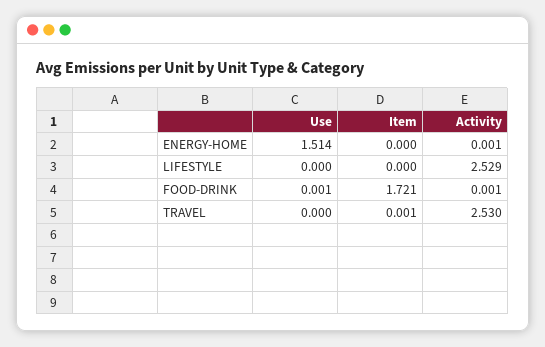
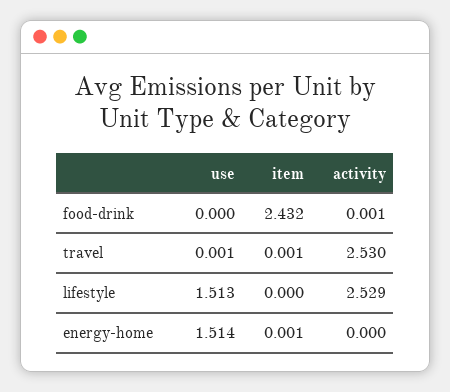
  {
    "Use": {
      "ENERGY-HOME": 1.514,
-     "LIFESTYLE": 0,
+     "LIFESTYLE": 1.513,
-     "FOOD-DRINK": 0.001,
+     "FOOD-DRINK": 0,
-     "TRAVEL": 0
+     "TRAVEL": 0.001
    },
    "Item": {
-     "ENERGY-HOME": 0,
+     "ENERGY-HOME": 0.001,
      "LIFESTYLE": 0,
-     "FOOD-DRINK": 1.721,
+     "FOOD-DRINK": 2.432,
      "TRAVEL": 0.001
    },
    "Activity": {
-     "ENERGY-HOME": 0.001,
+     "ENERGY-HOME": 0,
      "LIFESTYLE": 2.529,
      "FOOD-DRINK": 0.001,
      "TRAVEL": 2.53
    }
  }

